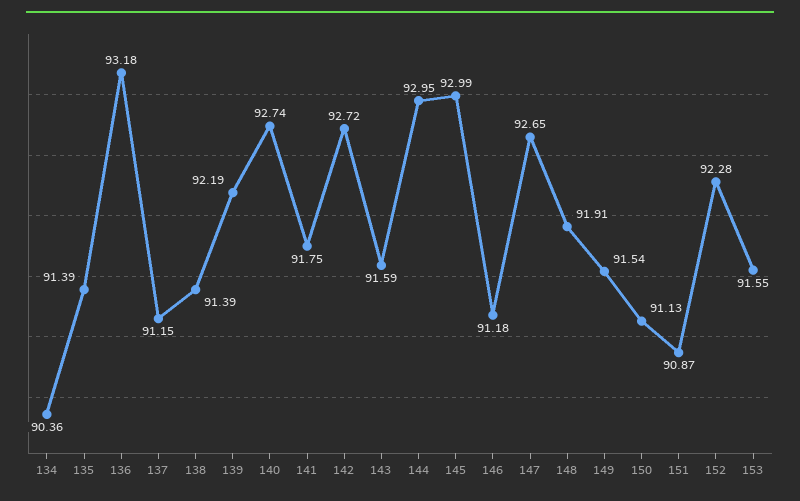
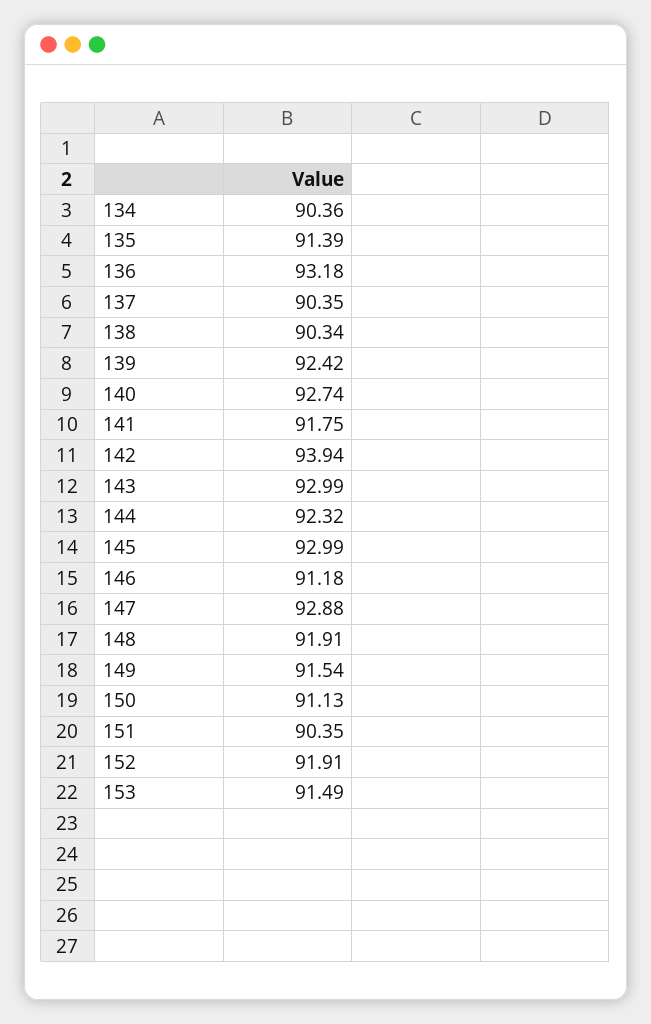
  {
    "134": 90.36,
    "135": 91.39,
    "136": 93.18,
-   "137": 91.15,
+   "137": 90.35,
-   "138": 91.39,
+   "138": 90.34,
-   "139": 92.19,
+   "139": 92.42,
    "140": 92.74,
    "141": 91.75,
-   "142": 92.72,
+   "142": 93.94,
-   "143": 91.59,
+   "143": 92.99,
-   "144": 92.95,
+   "144": 92.32,
    "145": 92.99,
    "146": 91.18,
-   "147": 92.65,
+   "147": 92.88,
    "148": 91.91,
    "149": 91.54,
    "150": 91.13,
-   "151": 90.87,
+   "151": 90.35,
-   "152": 92.28,
+   "152": 91.91,
-   "153": 91.55
+   "153": 91.49
  }

